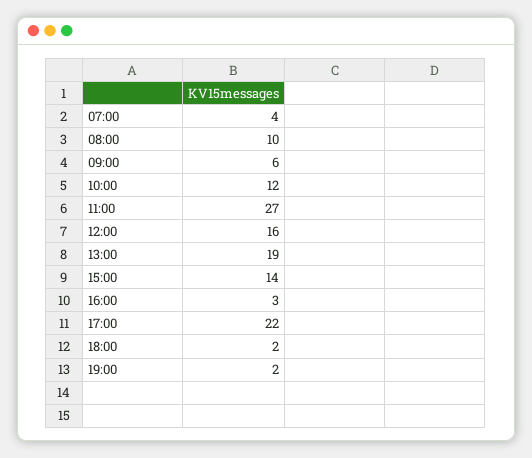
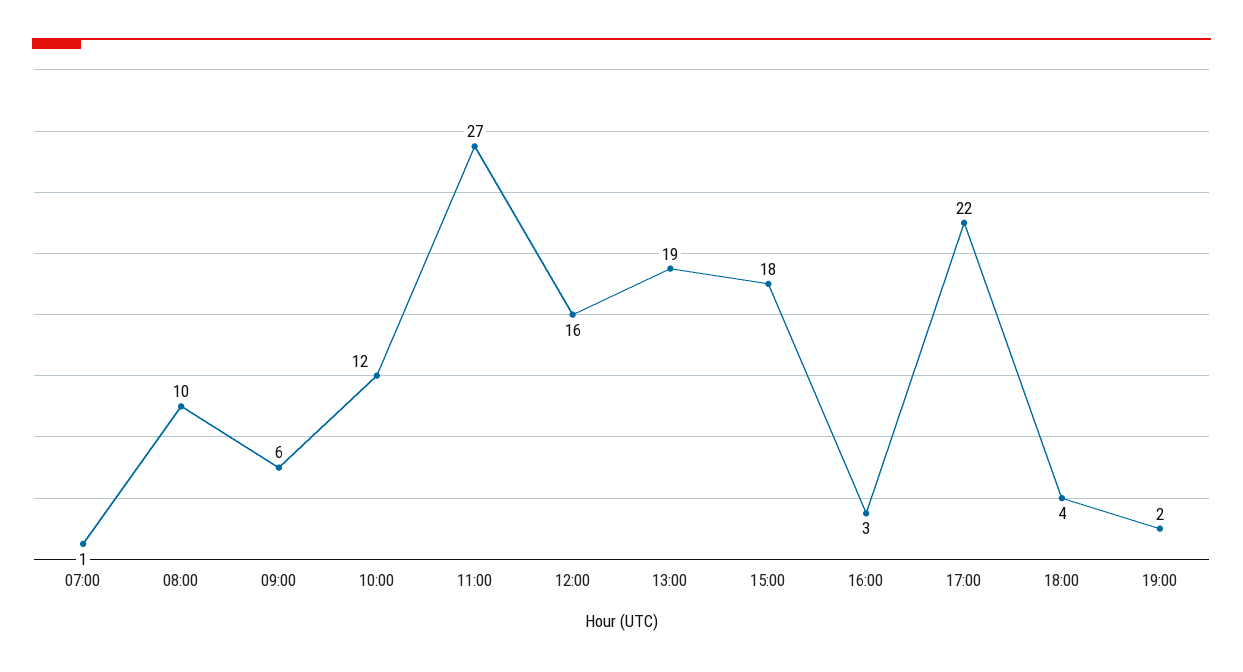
  {
-   "07:00": 4,
+   "07:00": 1,
    "08:00": 10,
    "09:00": 6,
    "10:00": 12,
    "11:00": 27,
    "12:00": 16,
    "13:00": 19,
-   "15:00": 14,
+   "15:00": 18,
    "16:00": 3,
    "17:00": 22,
-   "18:00": 2,
+   "18:00": 4,
    "19:00": 2
  }

